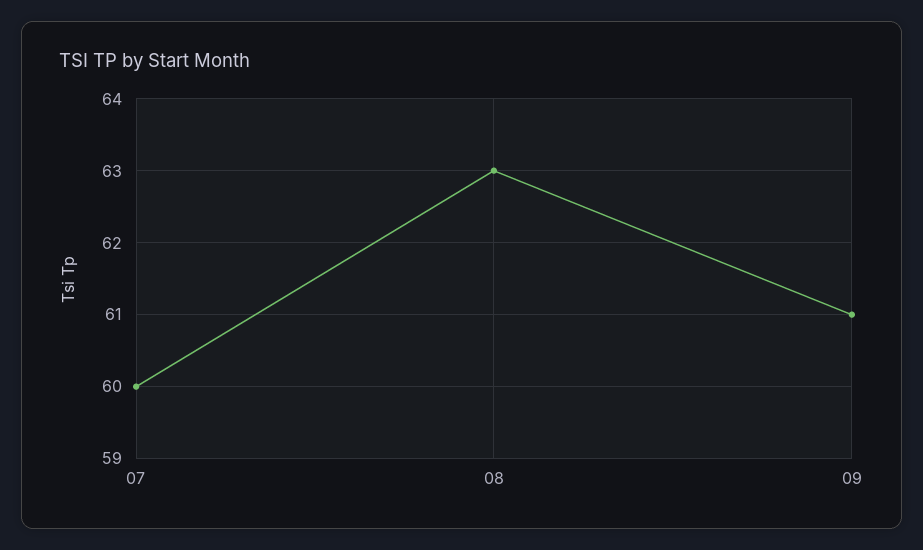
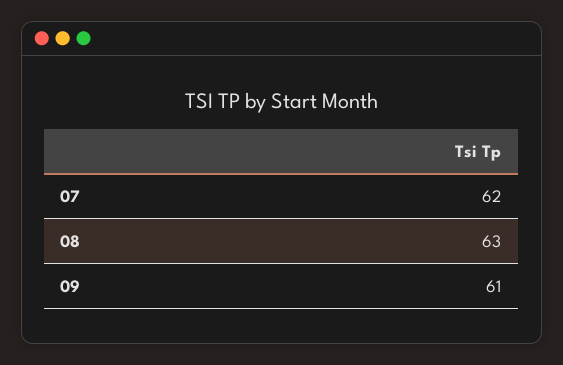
  {
-   "07": 60,
+   "07": 62,
    "08": 63,
    "09": 61
  }

